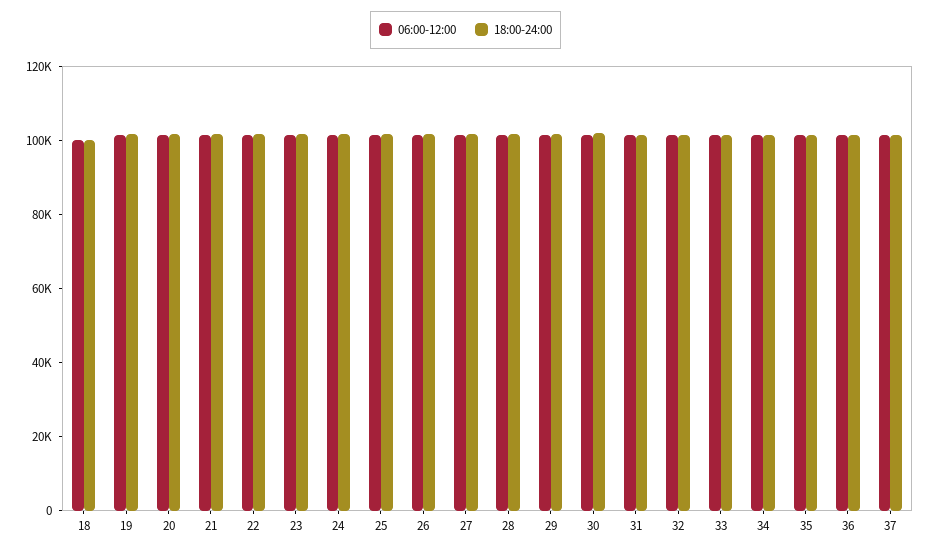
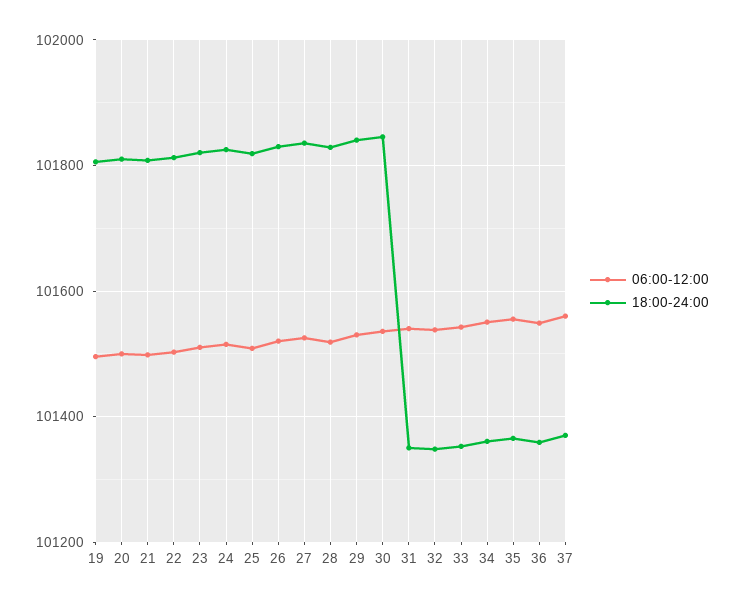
  {
    "06:00-12:00": {
-     "18": 100000,
      "19": 101500,
      "20": 101500,
      "21": 101500,
      "22": 101500,
      "23": 101520,
      "24": 101520,
      "25": 101500,
      "26": 101520,
      "27": 101520,
      "28": 101520,
      "29": 101540,
      "30": 101540,
      "31": 101540,
      "32": 101540,
      "33": 101540,
      "34": 101560,
      "35": 101560,
      "36": 101540,
      "37": 101560
    },
    "18:00-24:00": {
-     "18": 100000,
      "19": 101800,
      "20": 101820,
      "21": 101800,
      "22": 101820,
      "23": 101820,
      "24": 101820,
      "25": 101820,
      "26": 101840,
      "27": 101840,
      "28": 101820,
      "29": 101840,
      "30": 101840,
      "31": 101360,
      "32": 101340,
      "33": 101360,
      "34": 101360,
      "35": 101360,
      "36": 101360,
      "37": 101380
    }
  }

